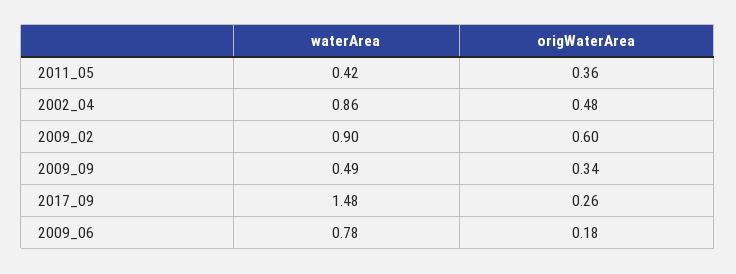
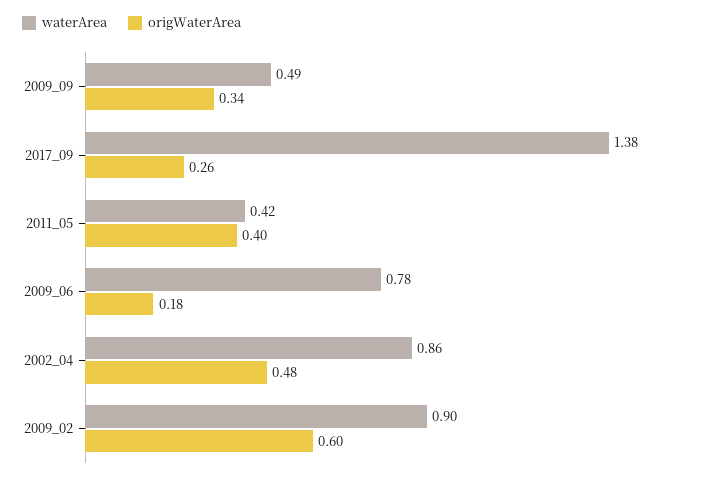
  {
    "waterArea": {
      "2011_05": 0.42,
      "2002_04": 0.86,
      "2009_02": 0.9,
      "2009_09": 0.49,
-     "2017_09": 1.48,
+     "2017_09": 1.38,
      "2009_06": 0.78
    },
    "origWaterArea": {
-     "2011_05": 0.36,
+     "2011_05": 0.4,
      "2002_04": 0.48,
      "2009_02": 0.6,
      "2009_09": 0.34,
      "2017_09": 0.26,
      "2009_06": 0.18
    }
  }

